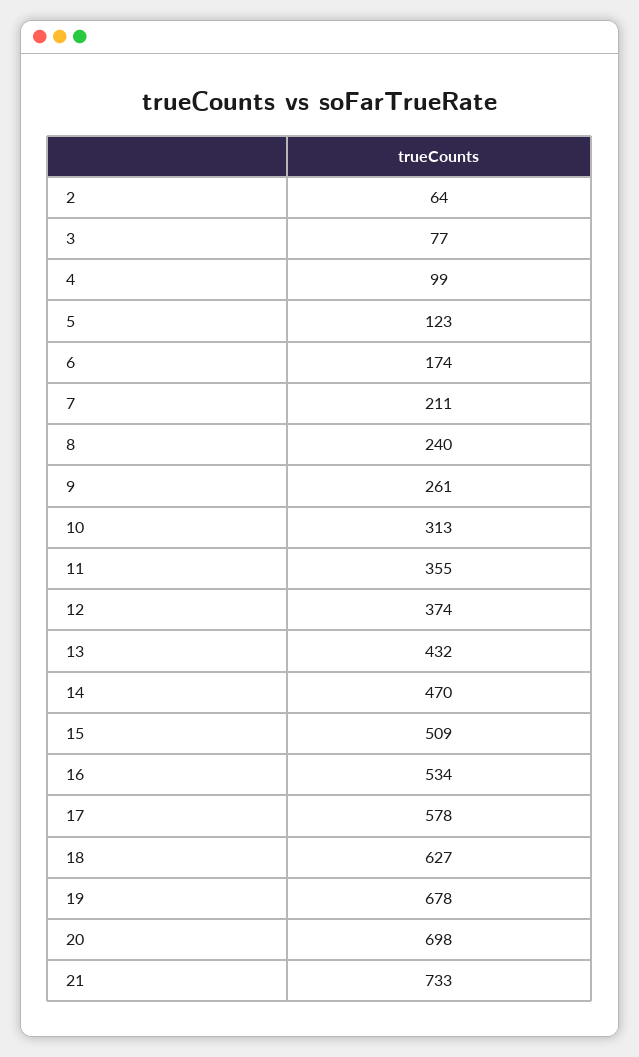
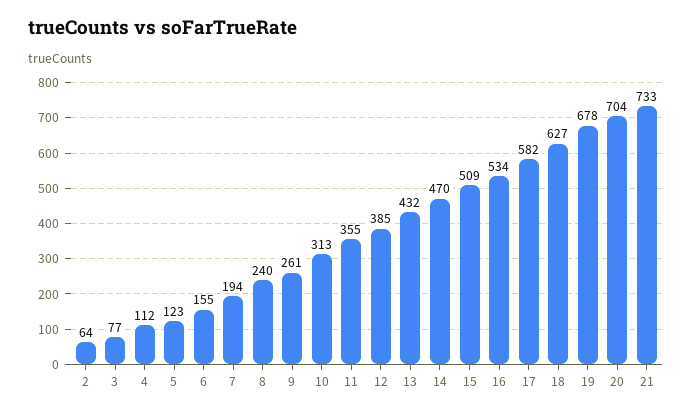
  {
    "2": 64,
    "3": 77,
-   "4": 99,
+   "4": 112,
    "5": 123,
-   "6": 174,
+   "6": 155,
-   "7": 211,
+   "7": 194,
    "8": 240,
    "9": 261,
    "10": 313,
    "11": 355,
-   "12": 374,
+   "12": 385,
    "13": 432,
    "14": 470,
    "15": 509,
    "16": 534,
-   "17": 578,
+   "17": 582,
    "18": 627,
    "19": 678,
-   "20": 698,
+   "20": 704,
    "21": 733
  }

